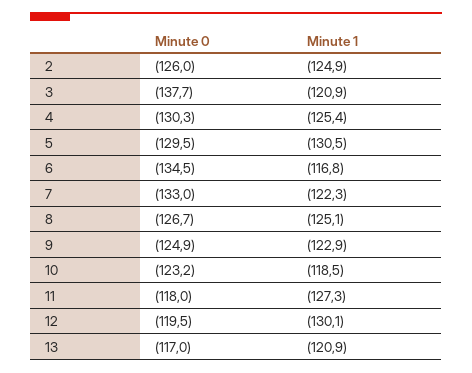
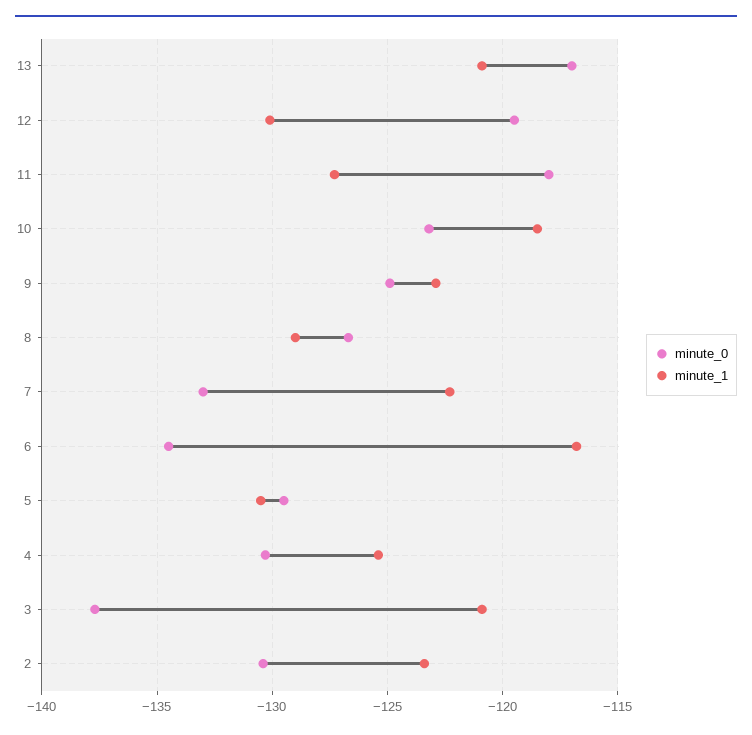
  {
    "Minute 0": {
-     "2": -126,
+     "2": -130.5,
      "3": -137.7,
      "4": -130.3,
      "5": -129.5,
      "6": -134.5,
      "7": -133,
      "8": -126.7,
      "9": -124.9,
      "10": -123.2,
      "11": -118,
      "12": -119.5,
      "13": -117
    },
    "Minute 1": {
-     "2": -124.9,
+     "2": -123.5,
      "3": -120.9,
      "4": -125.4,
      "5": -130.5,
      "6": -116.8,
      "7": -122.3,
-     "8": -125.1,
+     "8": -129,
      "9": -122.9,
      "10": -118.5,
      "11": -127.3,
      "12": -130.1,
      "13": -120.9
    }
  }

